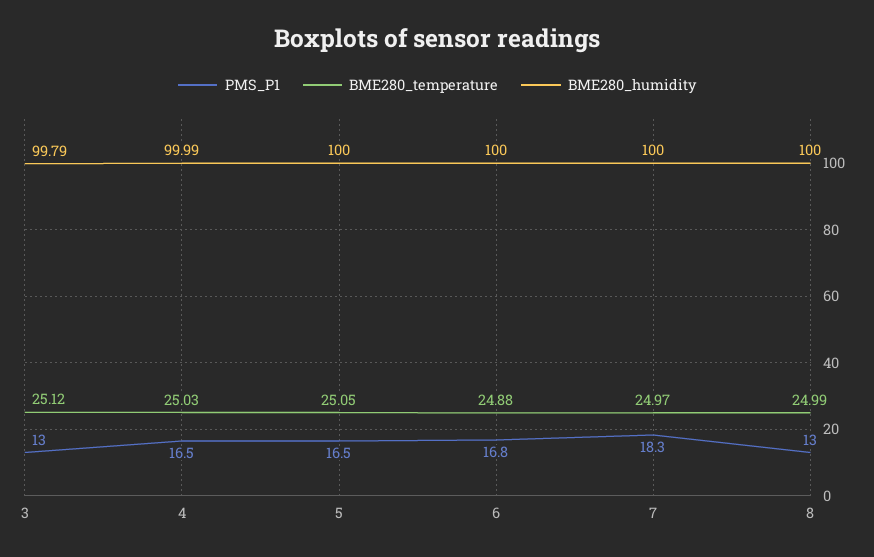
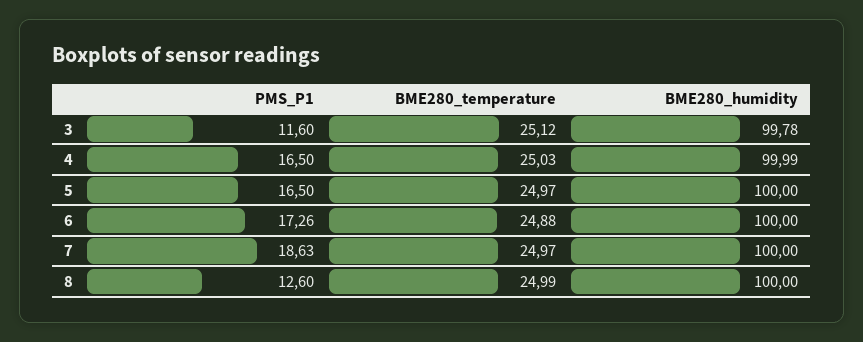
  {
    "PMS_P1": {
-     "3": 13,
+     "3": 11.6,
      "4": 16.5,
      "5": 16.5,
-     "6": 16.8,
+     "6": 17.26,
-     "7": 18.3,
+     "7": 18.63,
-     "8": 13
+     "8": 12.6
    },
    "BME280_temperature": {
      "3": 25.12,
      "4": 25.03,
-     "5": 25.05,
+     "5": 24.97,
      "6": 24.88,
      "7": 24.97,
      "8": 24.99
    },
    "BME280_humidity": {
-     "3": 99.79,
+     "3": 99.78,
      "4": 99.99,
      "5": 100,
      "6": 100,
      "7": 100,
      "8": 100
    }
  }

